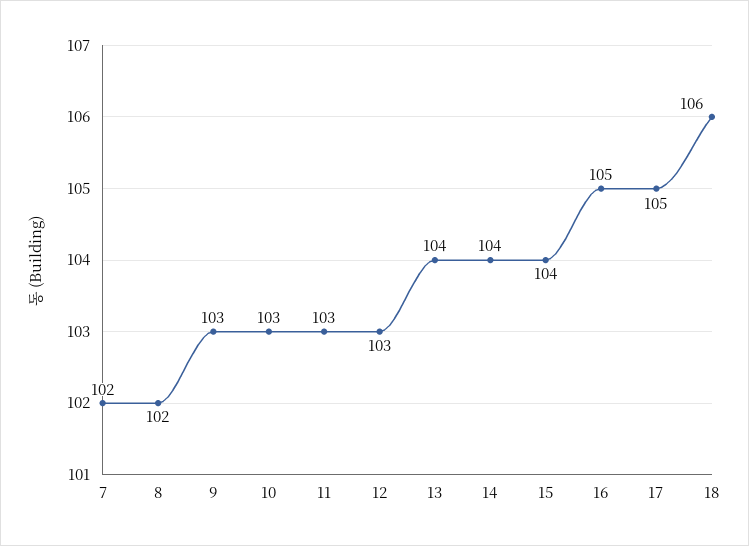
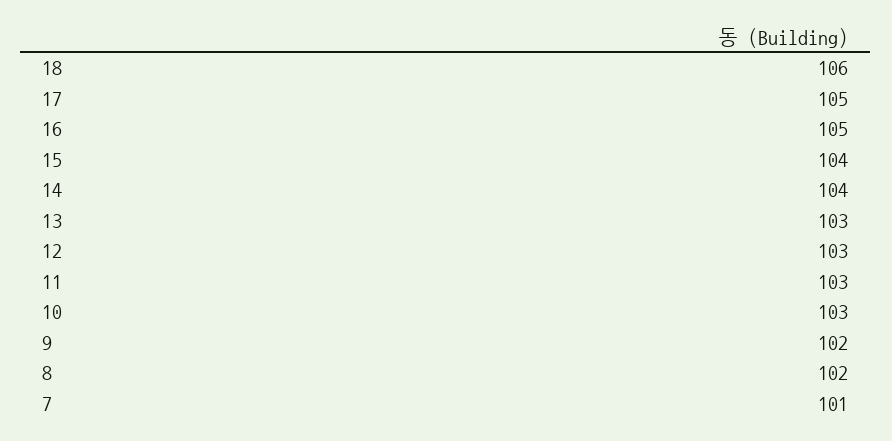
  {
-   "7": 102,
+   "7": 101,
    "8": 102,
-   "9": 103,
+   "9": 102,
    "10": 103,
    "11": 103,
    "12": 103,
-   "13": 104,
+   "13": 103,
    "14": 104,
    "15": 104,
    "16": 105,
    "17": 105,
    "18": 106
  }

